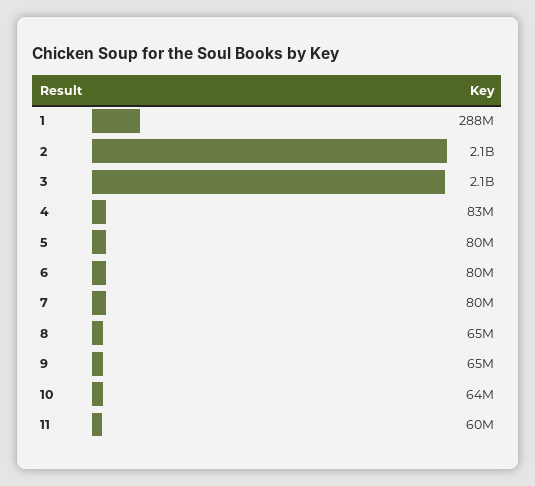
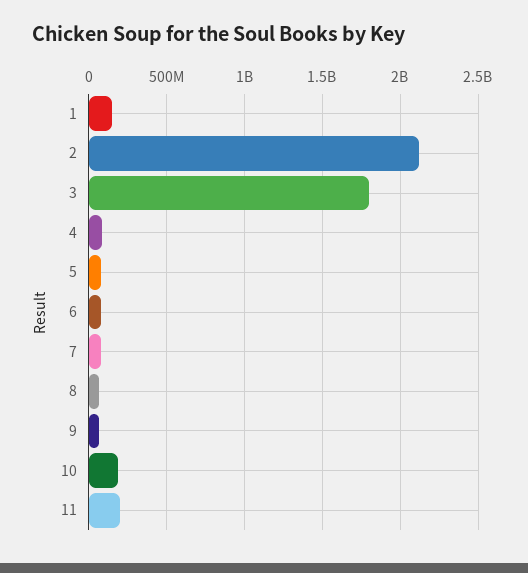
  {
-   "1": 288000000,
+   "1": 150000000,
    "2": 2100000000,
-   "3": 2100000000,
+   "3": 1800000000,
    "4": 83000000,
    "5": 80000000,
    "6": 80000000,
    "7": 80000000,
    "8": 65000000,
    "9": 65000000,
-   "10": 64000000,
+   "10": 200000000,
-   "11": 60000000
+   "11": 200000000
  }

